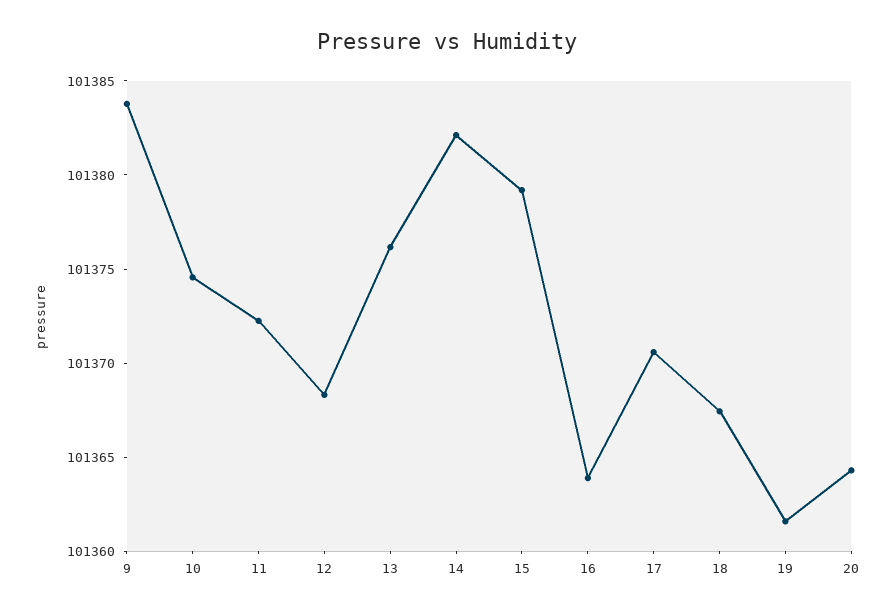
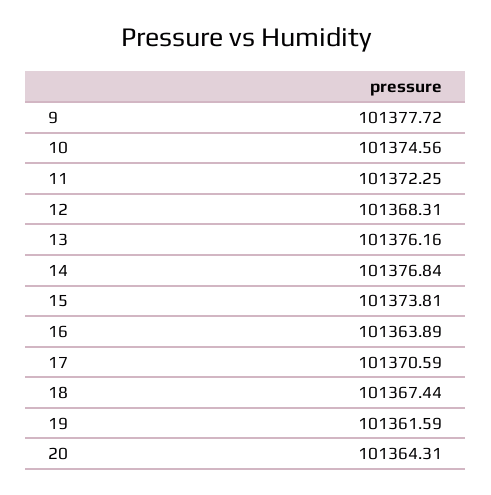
  {
-   "9": 101384,
+   "9": 101377.72,
    "10": 101374.56,
    "11": 101372.25,
    "12": 101368.31,
    "13": 101376.16,
-   "14": 101382,
+   "14": 101376.84,
-   "15": 101379,
+   "15": 101373.81,
    "16": 101363.89,
    "17": 101370.59,
    "18": 101367.44,
    "19": 101361.59,
    "20": 101364.31
  }

